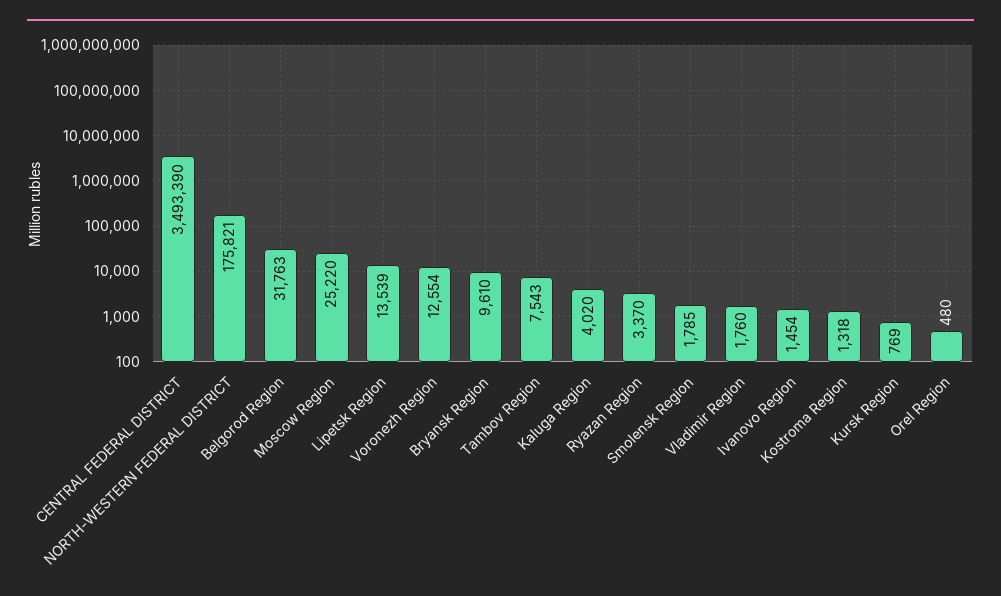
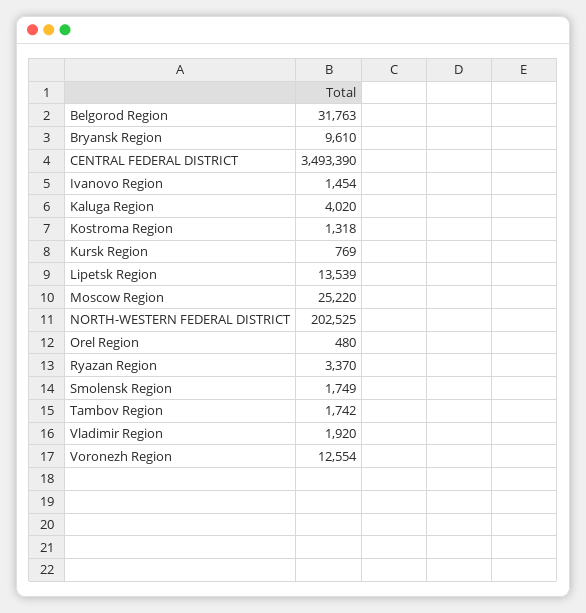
  {
    "CENTRAL FEDERAL DISTRICT": 3493390,
-   "NORTH-WESTERN FEDERAL DISTRICT": 175821,
+   "NORTH-WESTERN FEDERAL DISTRICT": 202525,
    "Belgorod Region": 31763,
    "Moscow Region": 25220,
    "Lipetsk Region": 13539,
    "Voronezh Region": 12554,
    "Bryansk Region": 9610,
-   "Tambov Region": 7543,
+   "Tambov Region": 1742,
    "Kaluga Region": 4020,
    "Ryazan Region": 3370,
-   "Smolensk Region": 1785,
+   "Smolensk Region": 1749,
-   "Vladimir Region": 1760,
+   "Vladimir Region": 1920,
    "Ivanovo Region": 1454,
    "Kostroma Region": 1318,
    "Kursk Region": 769,
    "Orel Region": 480
  }

